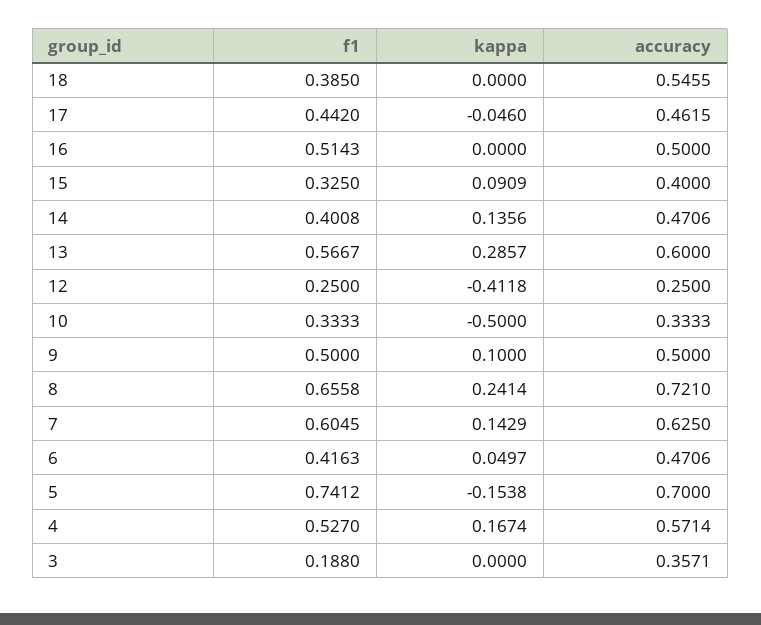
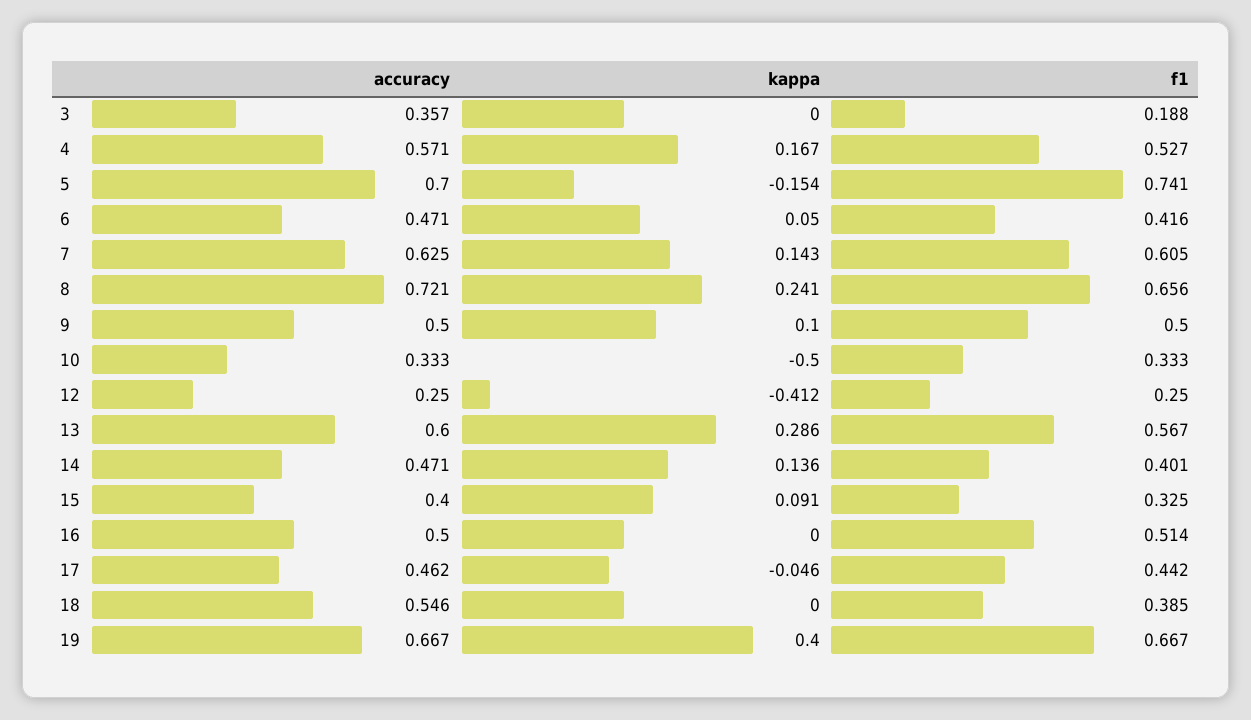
  {
    "f1": {
      "18": 0.385,
      "17": 0.442,
      "16": 0.5143,
      "15": 0.325,
      "14": 0.4008,
      "13": 0.5667,
      "12": 0.25,
      "10": 0.3333,
      "9": 0.5,
      "8": 0.6558,
      "7": 0.6045,
      "6": 0.4163,
      "5": 0.7412,
      "4": 0.527,
-     "3": 0.188
+     "3": 0.188,
+     "19": 0.667
    },
    "kappa": {
      "18": 0,
      "17": -0.046,
      "16": 0,
      "15": 0.0909,
      "14": 0.1356,
      "13": 0.2857,
      "12": -0.4118,
      "10": -0.5,
      "9": 0.1,
      "8": 0.2414,
      "7": 0.1429,
      "6": 0.0497,
      "5": -0.1538,
      "4": 0.1674,
-     "3": 0
+     "3": 0,
+     "19": 0.4
    },
    "accuracy": {
      "18": 0.5455,
      "17": 0.4615,
      "16": 0.5,
      "15": 0.4,
      "14": 0.4706,
      "13": 0.6,
      "12": 0.25,
      "10": 0.3333,
      "9": 0.5,
      "8": 0.721,
      "7": 0.625,
      "6": 0.4706,
      "5": 0.7,
      "4": 0.5714,
-     "3": 0.3571
+     "3": 0.3571,
+     "19": 0.667
    }
  }

